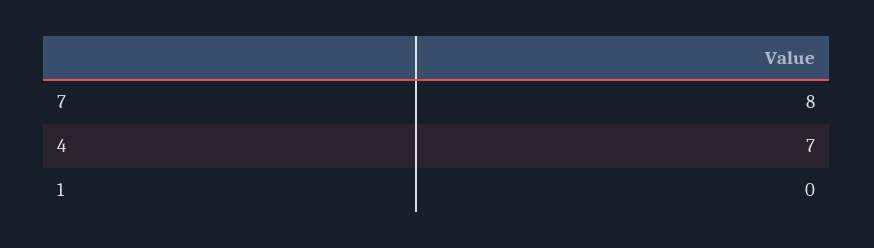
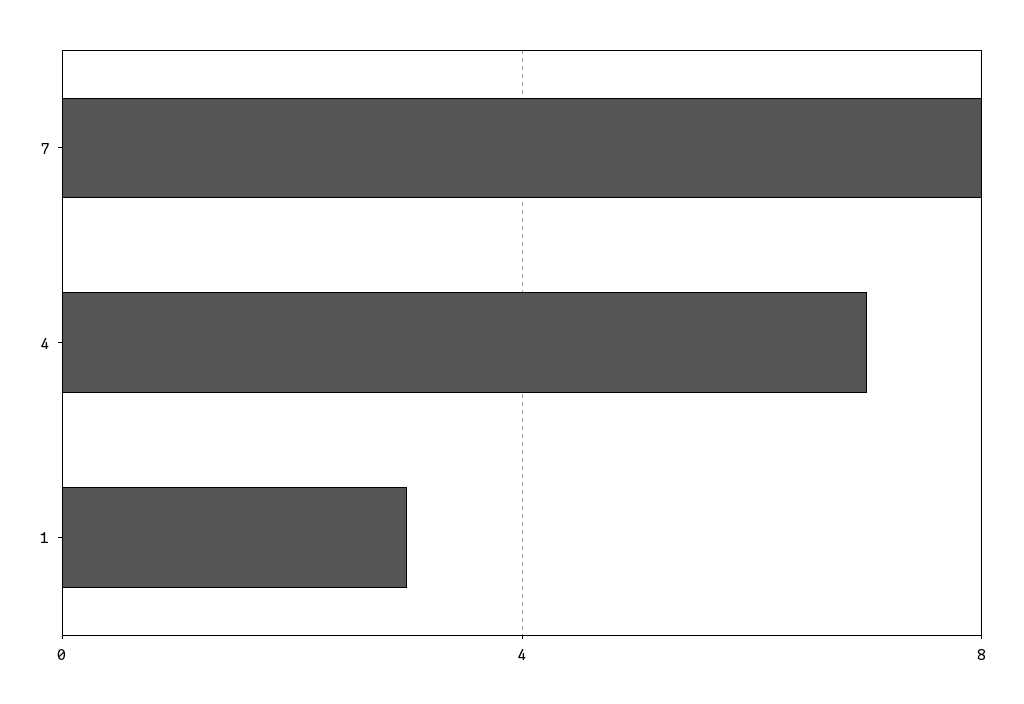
  {
    "7": 8,
    "4": 7,
-   "1": 0
+   "1": 3
  }

